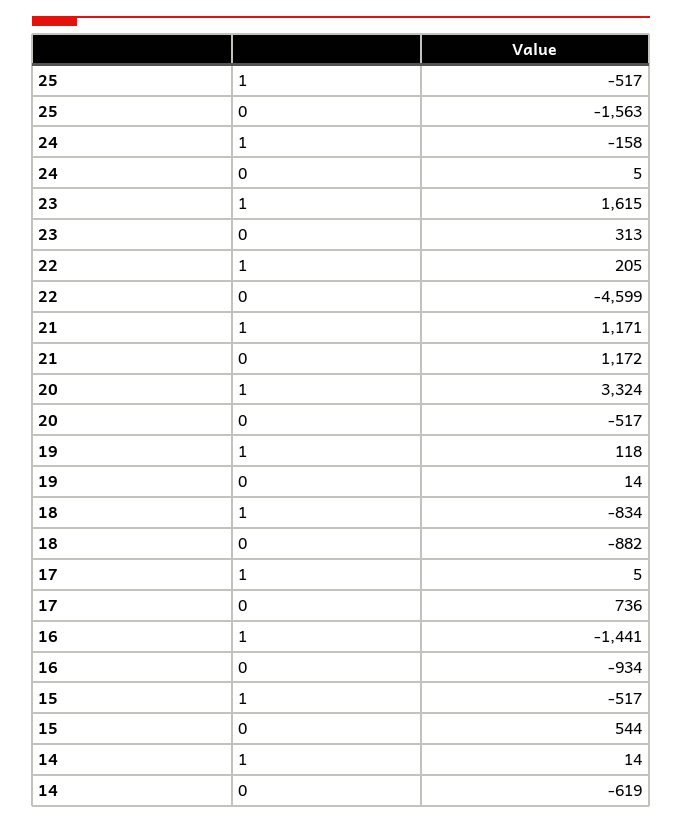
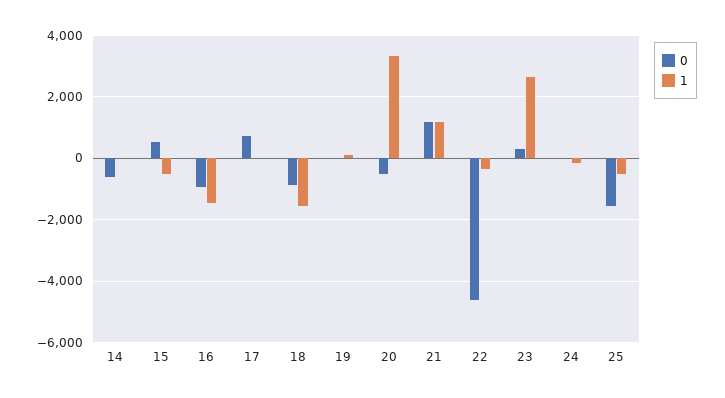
  {
    "1": {
      "25": -517,
      "24": -158,
-     "23": 1615,
+     "23": 2600,
-     "22": 205,
+     "22": -400,
      "21": 1171,
      "20": 3324,
      "19": 118,
-     "18": -834,
+     "18": -1600,
      "17": 5,
      "16": -1441,
      "15": -517,
      "14": 14
    },
    "0": {
      "25": -1563,
      "24": 5,
      "23": 313,
      "22": -4599,
      "21": 1172,
      "20": -517,
      "19": 14,
      "18": -882,
      "17": 736,
      "16": -934,
      "15": 544,
      "14": -619
    }
  }

